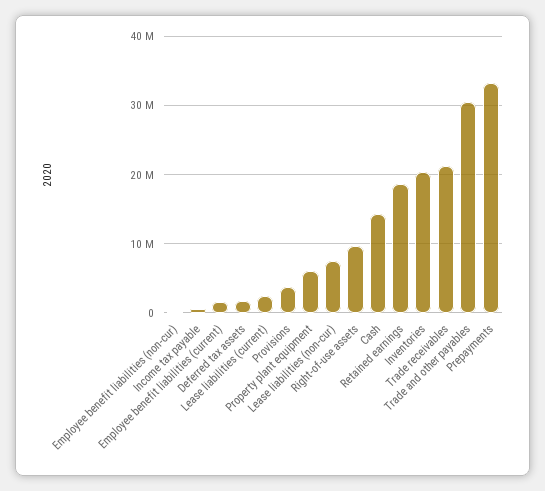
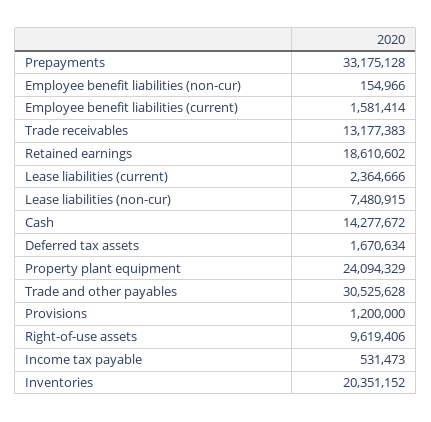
  {
    "Employee benefit liabilities (non-cur)": 154966,
    "Income tax payable": 531473,
    "Employee benefit liabilities (current)": 1581414,
    "Deferred tax assets": 1670634,
    "Lease liabilities (current)": 2364666,
-   "Provisions": 4000000,
+   "Provisions": 1200000,
-   "Property plant equipment": 6000000,
+   "Property plant equipment": 24094329,
    "Lease liabilities (non-cur)": 7480915,
    "Right-of-use assets": 9619406,
    "Cash": 14277672,
    "Retained earnings": 18610602,
    "Inventories": 20351152,
-   "Trade receivables": 21000000,
+   "Trade receivables": 13177383,
    "Trade and other payables": 30525628,
    "Prepayments": 33175128
  }

